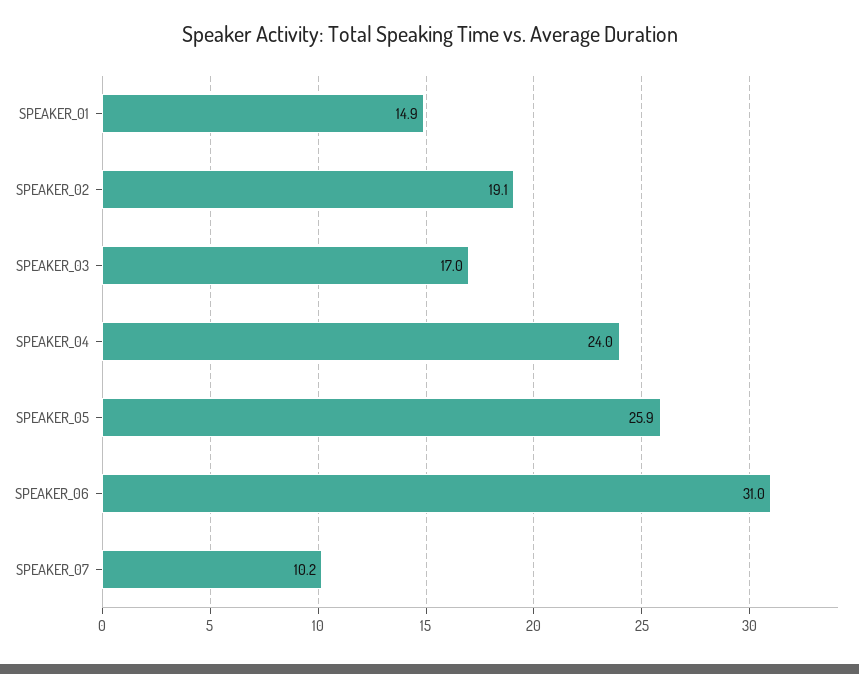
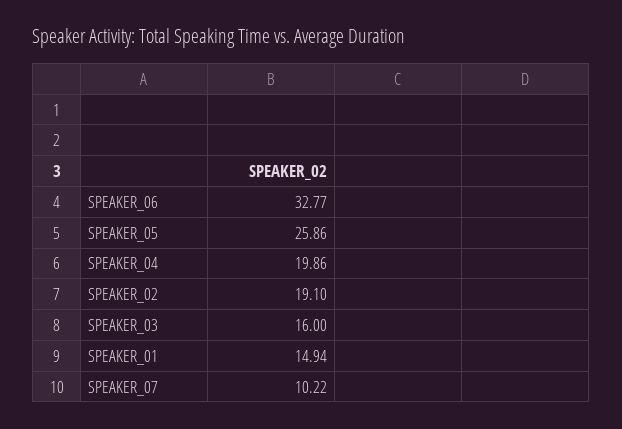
  {
    "SPEAKER_01": 14.94,
    "SPEAKER_02": 19.1,
-   "SPEAKER_03": 17,
+   "SPEAKER_03": 16,
-   "SPEAKER_04": 24,
+   "SPEAKER_04": 19.86,
    "SPEAKER_05": 25.86,
-   "SPEAKER_06": 31,
+   "SPEAKER_06": 32.77,
    "SPEAKER_07": 10.22
  }

